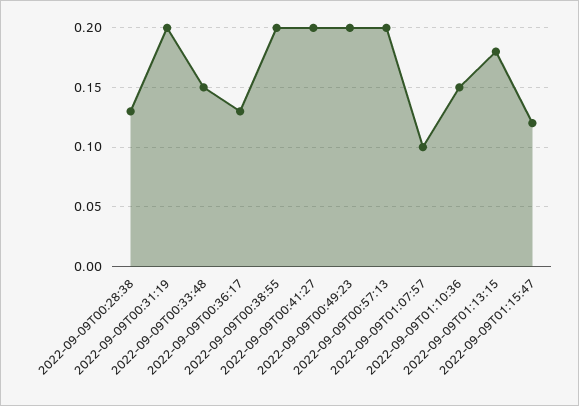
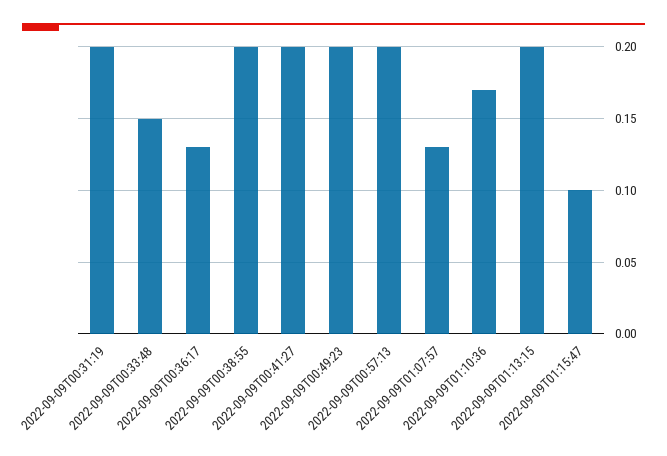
  {
-   "2022-09-09T00:28:38": 0.13,
    "2022-09-09T00:31:19": 0.2,
    "2022-09-09T00:33:48": 0.15,
    "2022-09-09T00:36:17": 0.13,
    "2022-09-09T00:38:55": 0.2,
    "2022-09-09T00:41:27": 0.2,
    "2022-09-09T00:49:23": 0.2,
    "2022-09-09T00:57:13": 0.2,
-   "2022-09-09T01:07:57": 0.1,
+   "2022-09-09T01:07:57": 0.13,
-   "2022-09-09T01:10:36": 0.15,
+   "2022-09-09T01:10:36": 0.17,
-   "2022-09-09T01:13:15": 0.18,
+   "2022-09-09T01:13:15": 0.2,
-   "2022-09-09T01:15:47": 0.12
+   "2022-09-09T01:15:47": 0.1
  }

